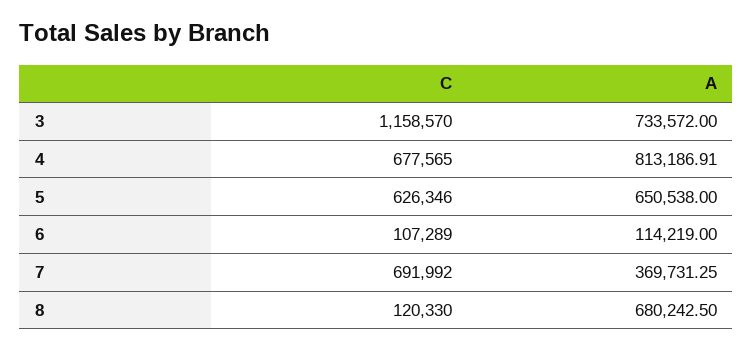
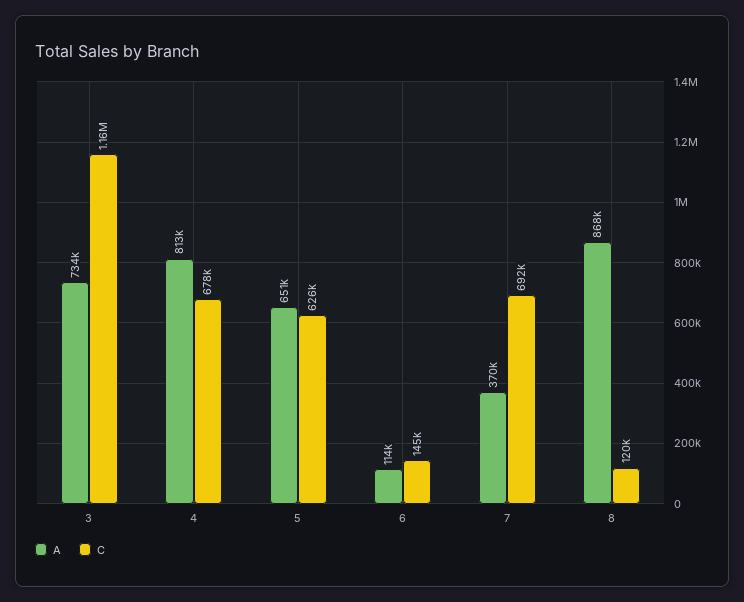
  {
    "C": {
      "3": 1158570,
      "4": 677565,
      "5": 626346,
-     "6": 107289,
+     "6": 145000,
      "7": 691992,
      "8": 120330
    },
    "A": {
      "3": 733572,
      "4": 813186.91,
      "5": 650538,
      "6": 114219,
      "7": 369731.25,
-     "8": 680242.5
+     "8": 868000
    }
  }

